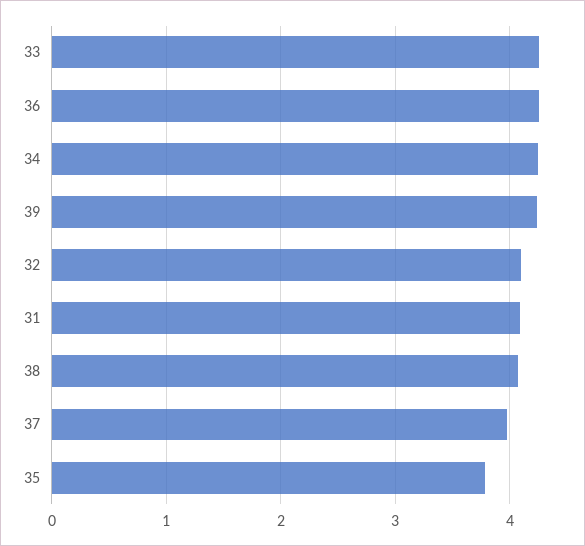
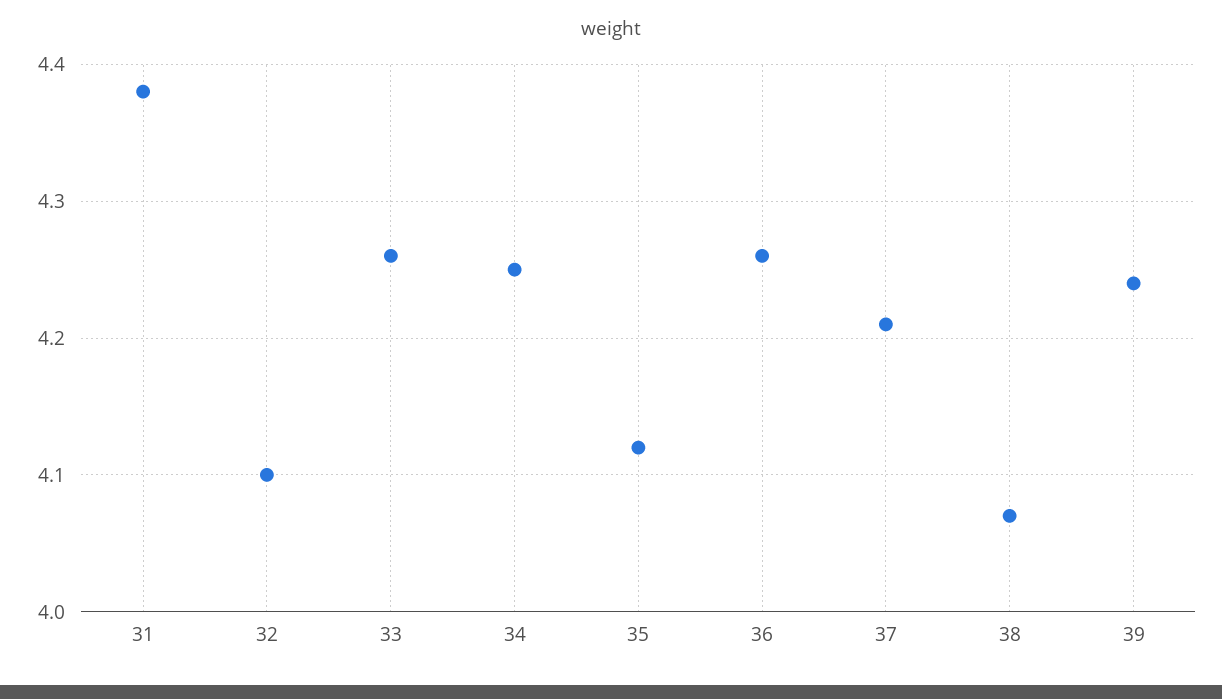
  {
    "33": 4.26,
    "36": 4.26,
    "34": 4.25,
    "39": 4.24,
    "32": 4.1,
-   "31": 4.1,
+   "31": 4.38,
    "38": 4.07,
-   "37": 4,
+   "37": 4.21,
-   "35": 3.8
+   "35": 4.12
  }

